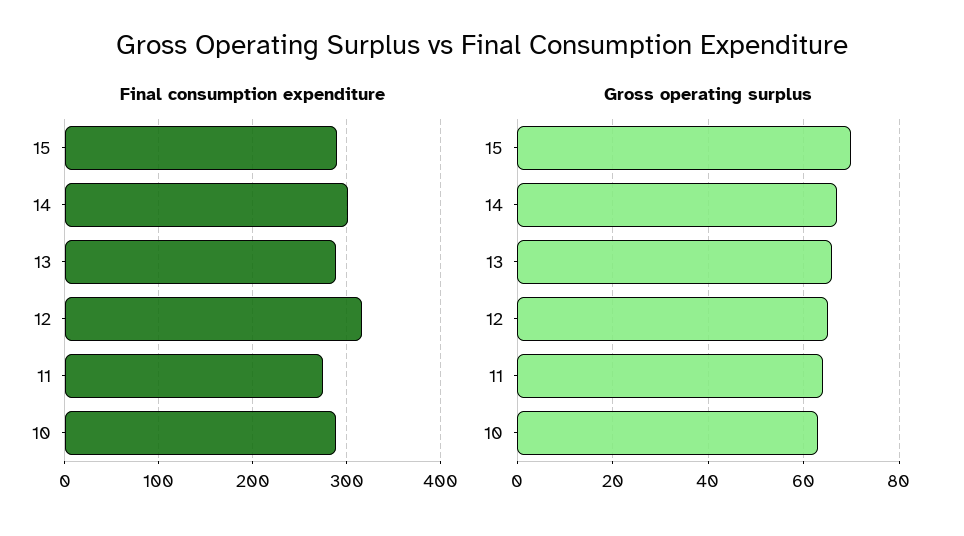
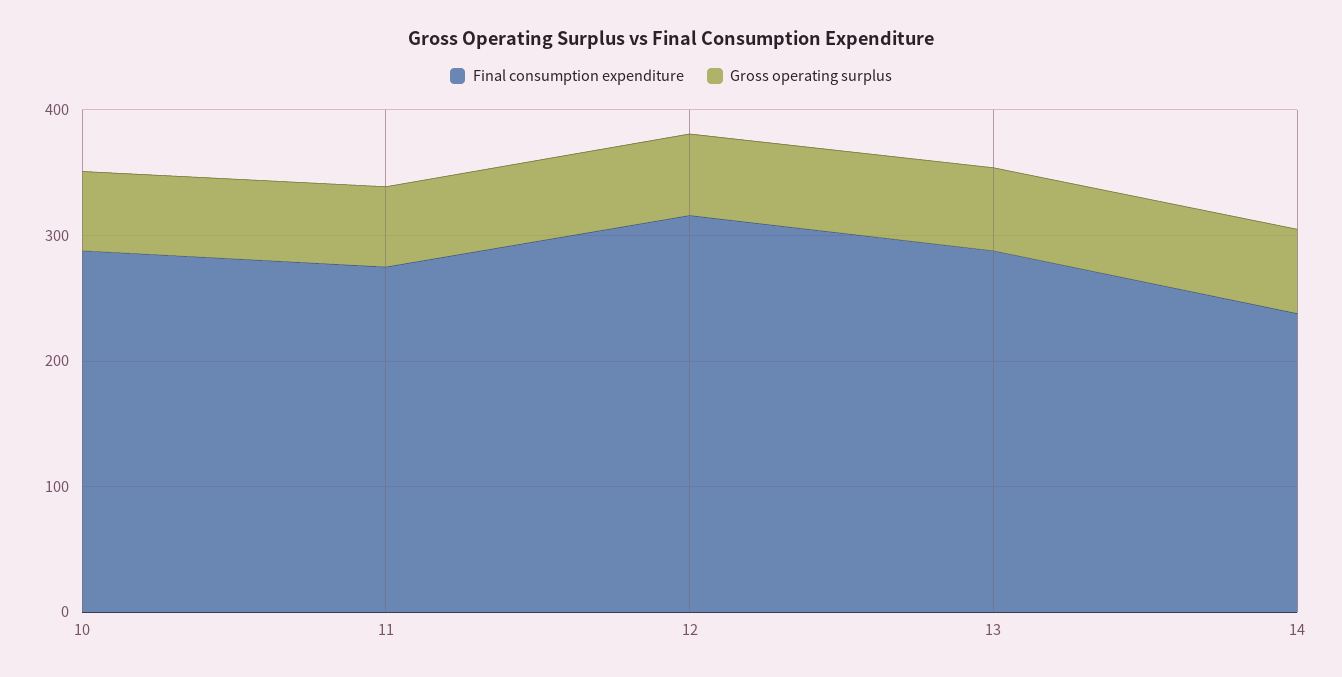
  {
    "Final consumption expenditure": {
-     "15": 290,
-     "14": 300,
+     "14": 240,
      "13": 290,
      "12": 320,
      "11": 280,
      "10": 290
    },
    "Gross operating surplus": {
-     "15": 70,
      "14": 65,
      "13": 65,
      "12": 65,
      "11": 65,
      "10": 65
    }
  }

